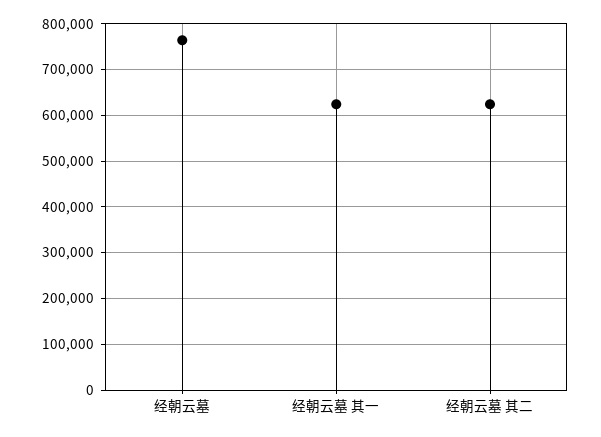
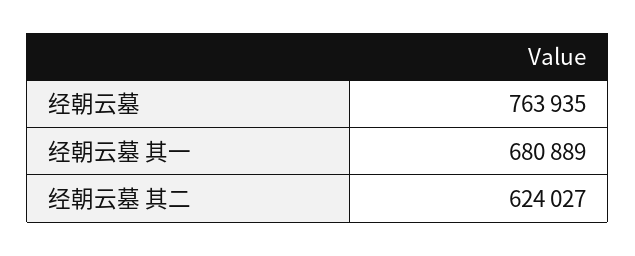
  {
    "经朝云墓": 763935,
-   "经朝云墓 其一": 620000,
+   "经朝云墓 其一": 680889,
    "经朝云墓 其二": 624027
  }

